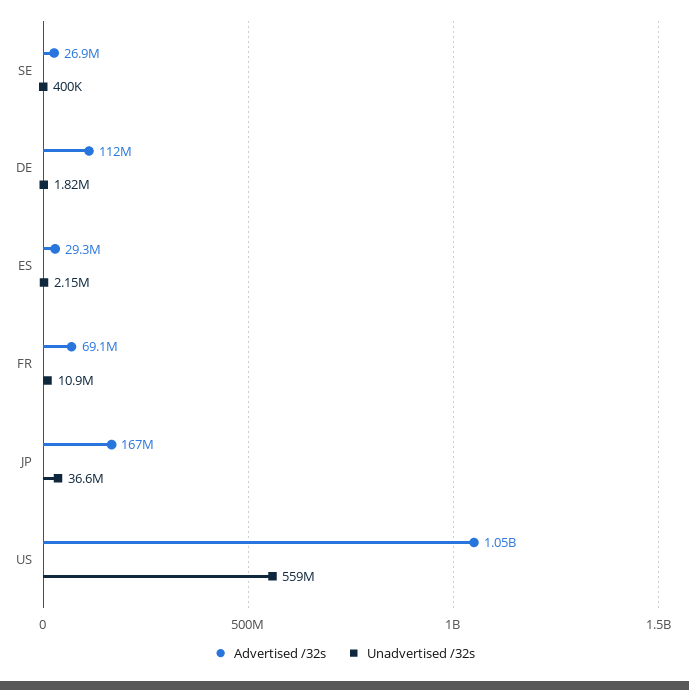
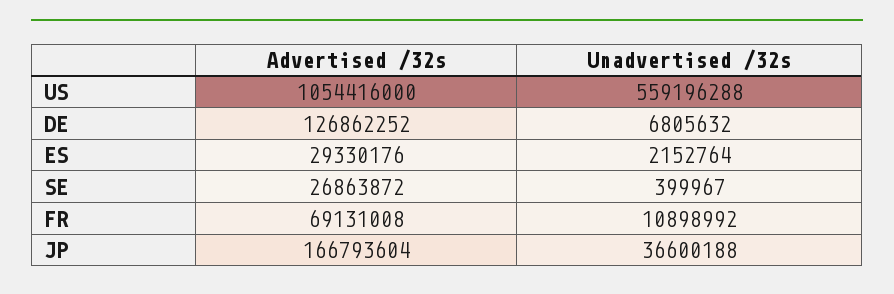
  {
    "Advertised /32s": {
      "SE": 26863872,
-     "DE": 112000000,
+     "DE": 126862252,
      "ES": 29330176,
      "FR": 69131008,
      "JP": 166793604,
      "US": 1054416000
    },
    "Unadvertised /32s": {
      "SE": 399967,
-     "DE": 1820000,
+     "DE": 6805632,
      "ES": 2152764,
      "FR": 10898992,
      "JP": 36600188,
      "US": 559196288
    }
  }

